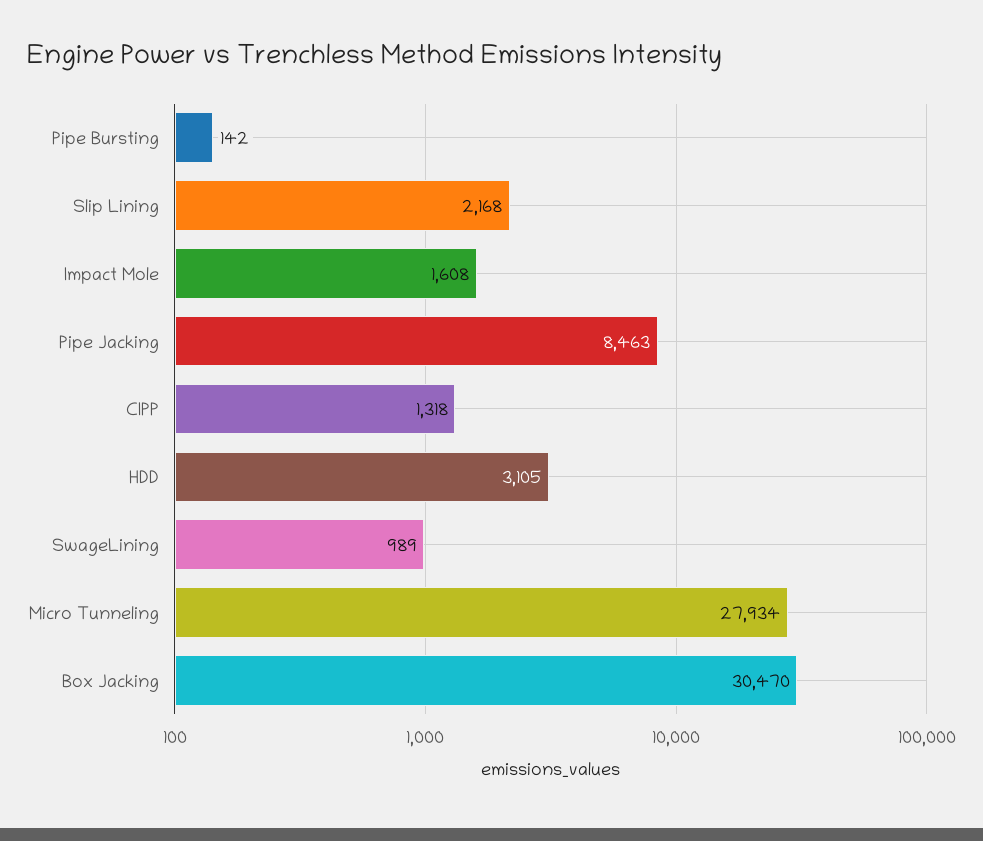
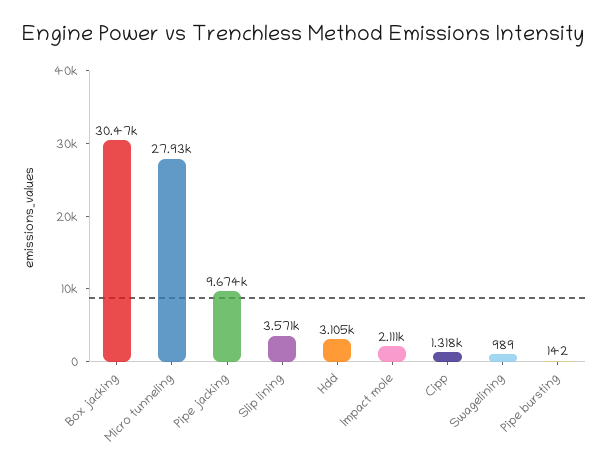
  {
    "Pipe Bursting": 142,
-   "Slip Lining": 2168,
+   "Slip Lining": 3571,
-   "Impact Mole": 1608,
+   "Impact Mole": 2111,
-   "Pipe Jacking": 8463,
+   "Pipe Jacking": 9674,
    "CIPP": 1318,
    "HDD": 3105,
    "SwageLining": 989,
    "Micro Tunneling": 27934,
    "Box Jacking": 30470
  }

